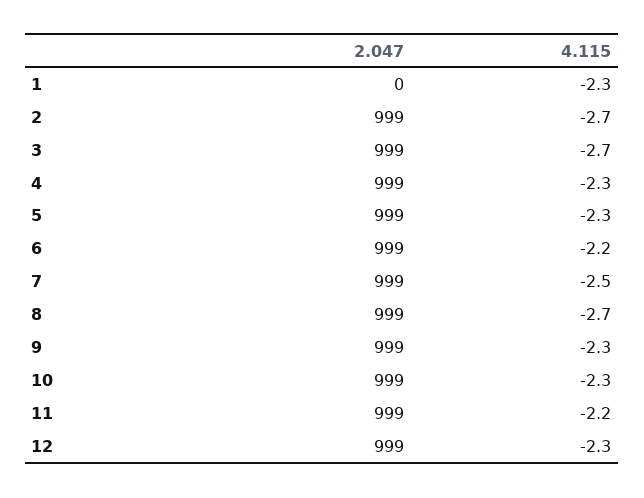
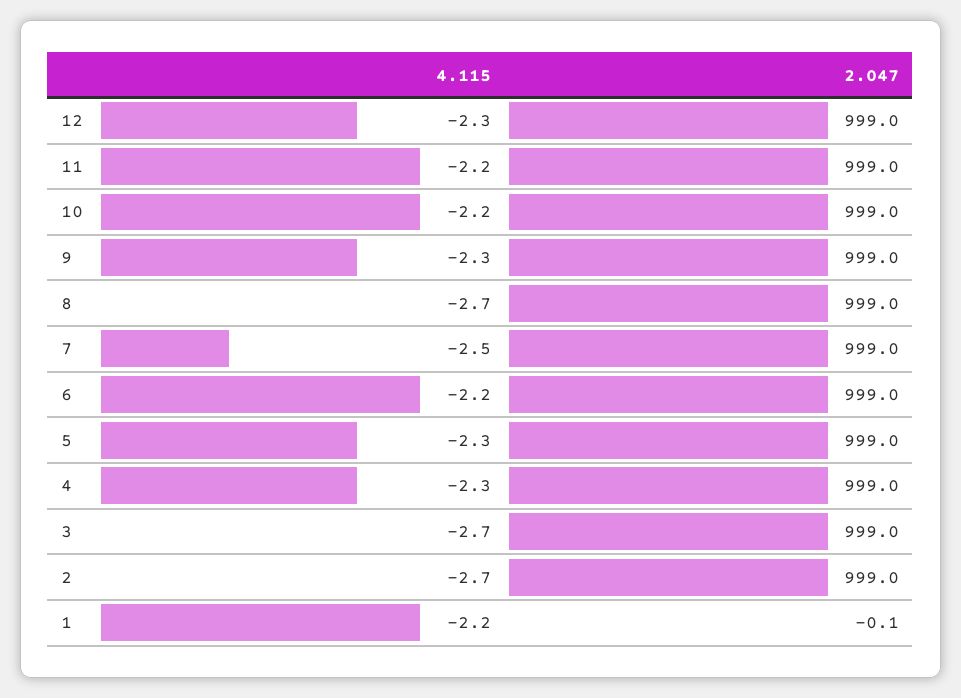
  {
    "2.047": {
      "1": -0.1,
      "2": 999,
      "3": 999,
      "4": 999,
      "5": 999,
      "6": 999,
      "7": 999,
      "8": 999,
      "9": 999,
      "10": 999,
      "11": 999,
      "12": 999
    },
    "4.115": {
-     "1": -2.3,
+     "1": -2.2,
      "2": -2.7,
      "3": -2.7,
      "4": -2.3,
      "5": -2.3,
      "6": -2.2,
      "7": -2.5,
      "8": -2.7,
      "9": -2.3,
-     "10": -2.3,
+     "10": -2.2,
      "11": -2.2,
      "12": -2.3
    }
  }

